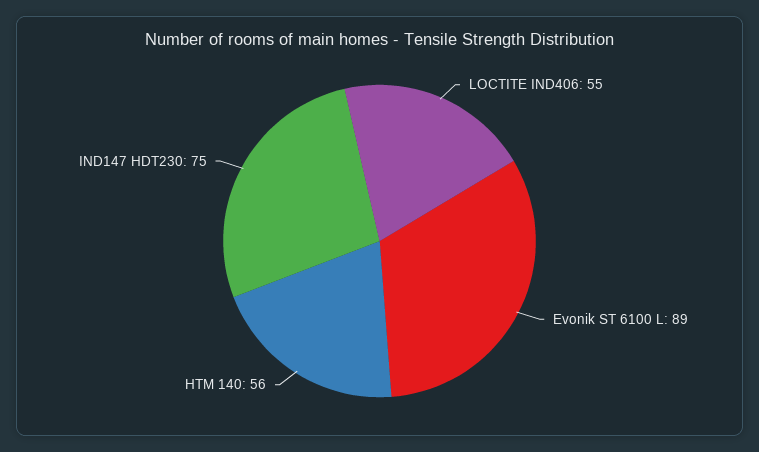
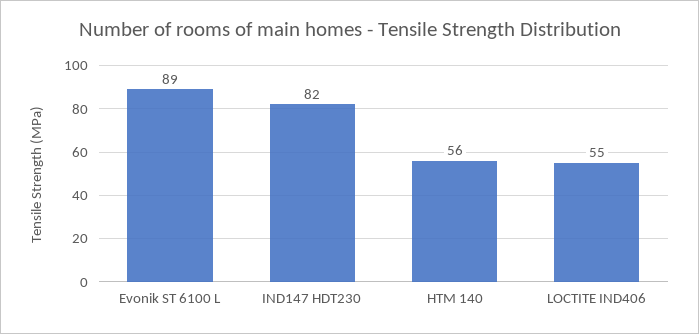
  {
    "LOCTITE IND406": 55,
    "Evonik ST 6100 L": 89,
    "HTM 140": 56,
-   "IND147 HDT230": 75
+   "IND147 HDT230": 82
  }

